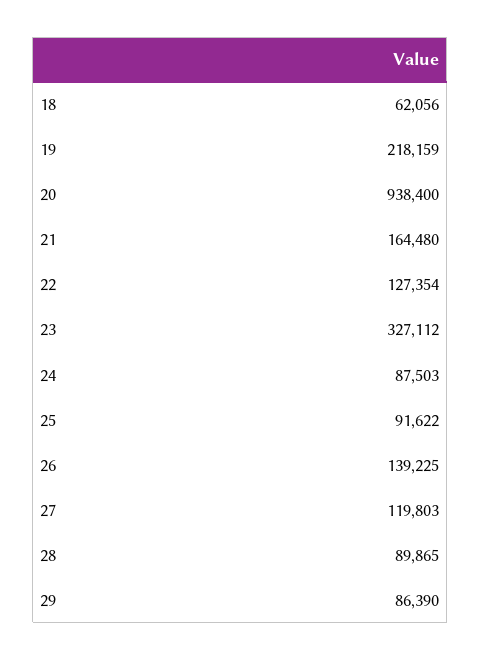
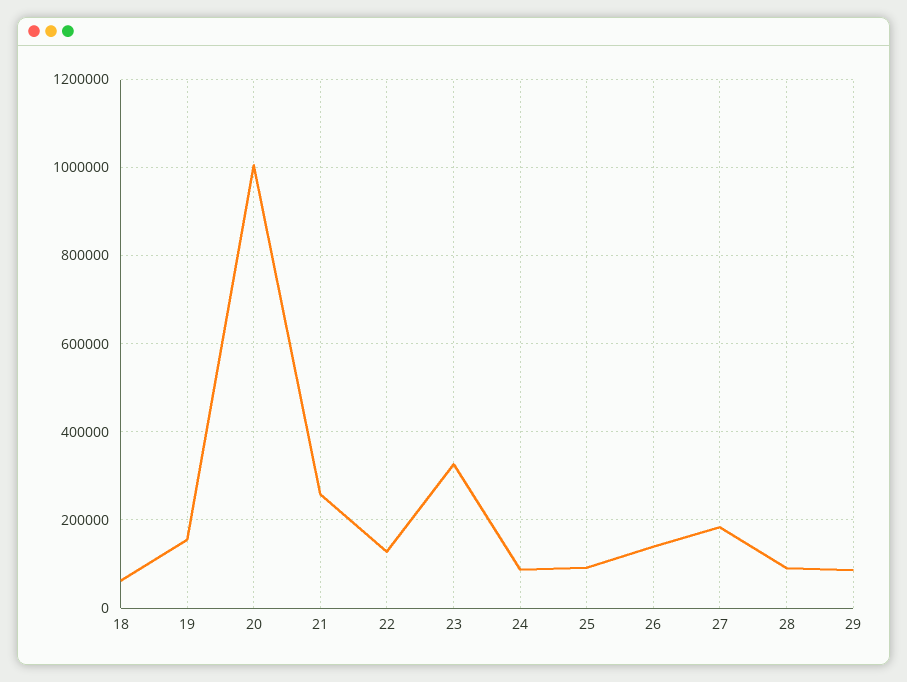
  {
    "18": 62056,
-   "19": 218159,
+   "19": 160000,
-   "20": 938400,
+   "20": 1000000,
-   "21": 164480,
+   "21": 260000,
    "22": 127354,
    "23": 327112,
    "24": 87503,
    "25": 91622,
    "26": 139225,
-   "27": 119803,
+   "27": 180000,
    "28": 89865,
    "29": 86390
  }

